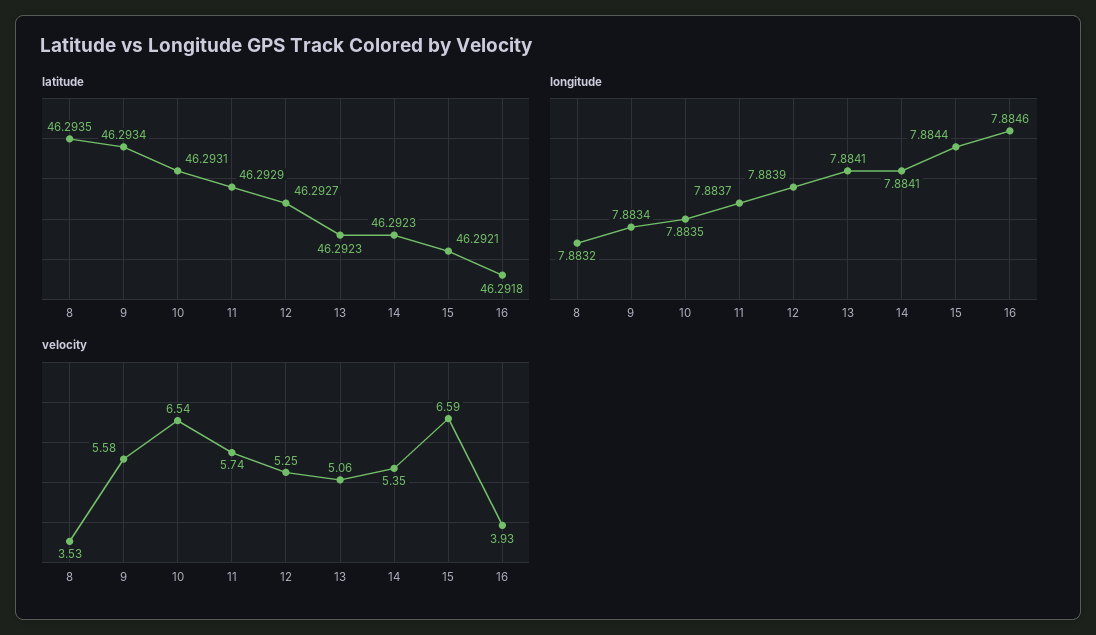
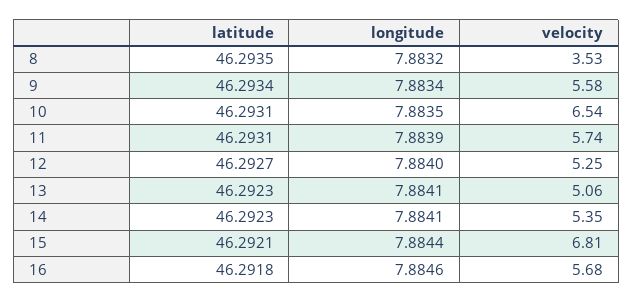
  {
    "latitude": {
      "8": 46.2935,
      "9": 46.2934,
      "10": 46.2931,
-     "11": 46.2929,
+     "11": 46.2931,
      "12": 46.2927,
      "13": 46.2923,
      "14": 46.2923,
      "15": 46.2921,
      "16": 46.2918
    },
    "longitude": {
      "8": 7.8832,
      "9": 7.8834,
      "10": 7.8835,
-     "11": 7.8837,
+     "11": 7.8839,
-     "12": 7.8839,
+     "12": 7.884,
      "13": 7.8841,
      "14": 7.8841,
      "15": 7.8844,
      "16": 7.8846
    },
    "velocity": {
      "8": 3.53,
      "9": 5.58,
      "10": 6.54,
      "11": 5.74,
      "12": 5.25,
      "13": 5.06,
      "14": 5.35,
-     "15": 6.59,
+     "15": 6.81,
-     "16": 3.93
+     "16": 5.68
    }
  }

